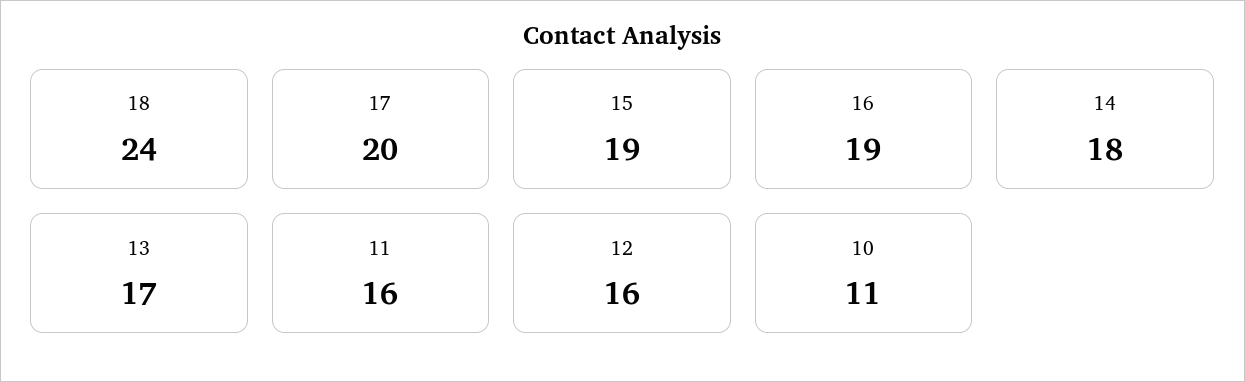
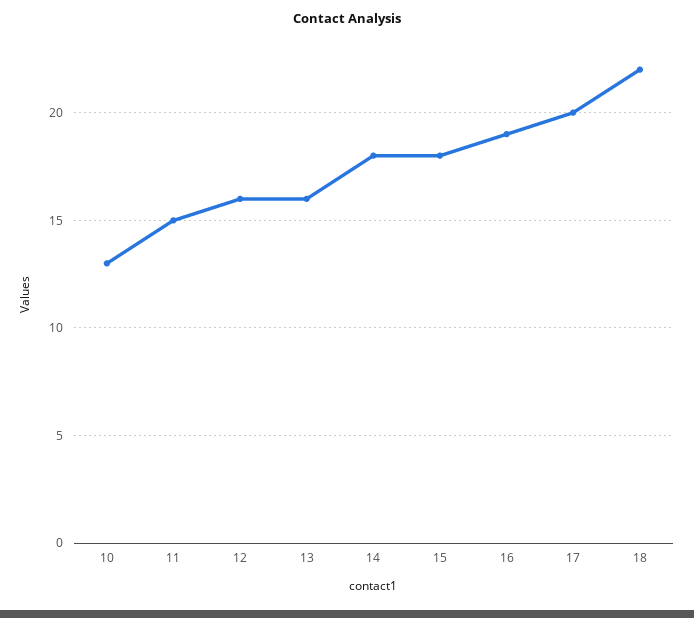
  {
-   "18": 24,
+   "18": 22,
    "17": 20,
-   "15": 19,
+   "15": 18,
    "16": 19,
    "14": 18,
-   "13": 17,
+   "13": 16,
-   "11": 16,
+   "11": 15,
    "12": 16,
-   "10": 11
+   "10": 13
  }

